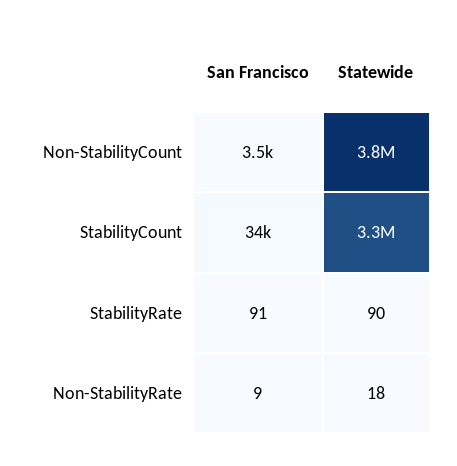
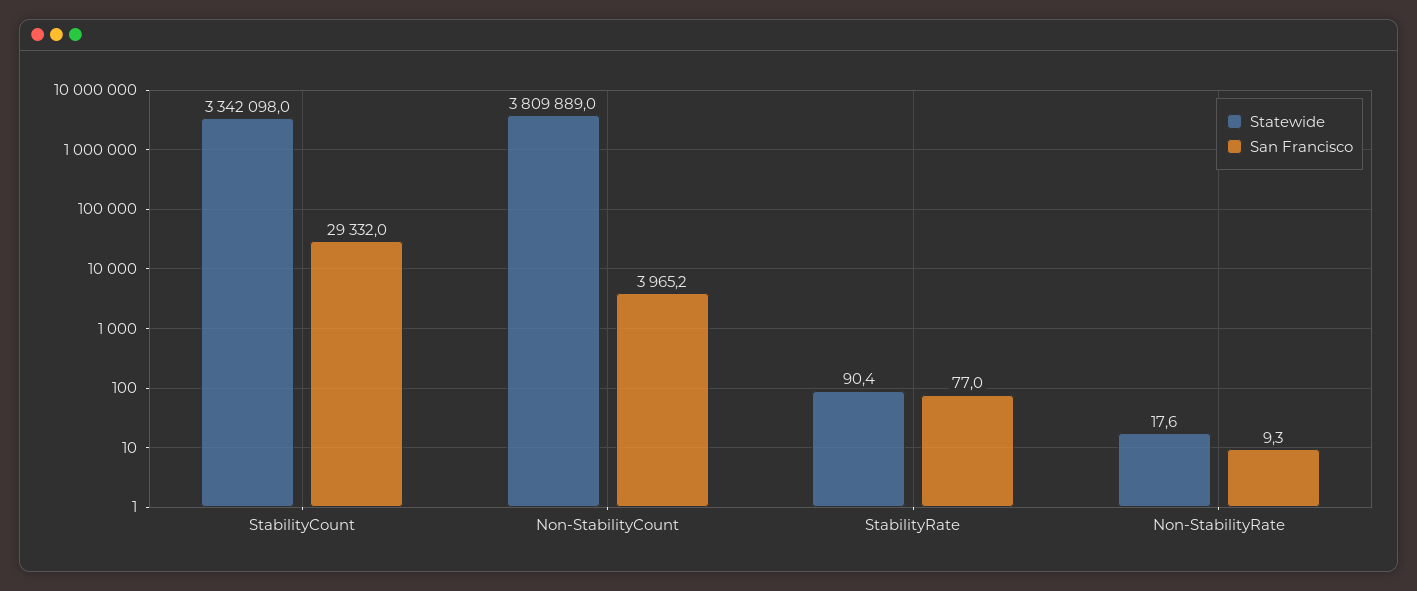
  {
    "San Francisco": {
-     "Non-StabilityCount": 3500,
+     "Non-StabilityCount": 3965.2,
-     "StabilityCount": 34000,
+     "StabilityCount": 29332,
-     "StabilityRate": 91,
+     "StabilityRate": 77,
      "Non-StabilityRate": 9.3
    },
    "Statewide": {
      "Non-StabilityCount": 3809889,
      "StabilityCount": 3342098,
      "StabilityRate": 90.4,
      "Non-StabilityRate": 17.6
    }
  }

